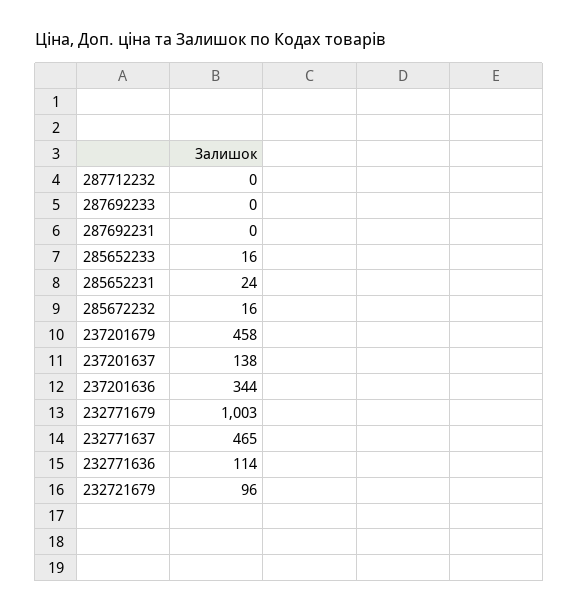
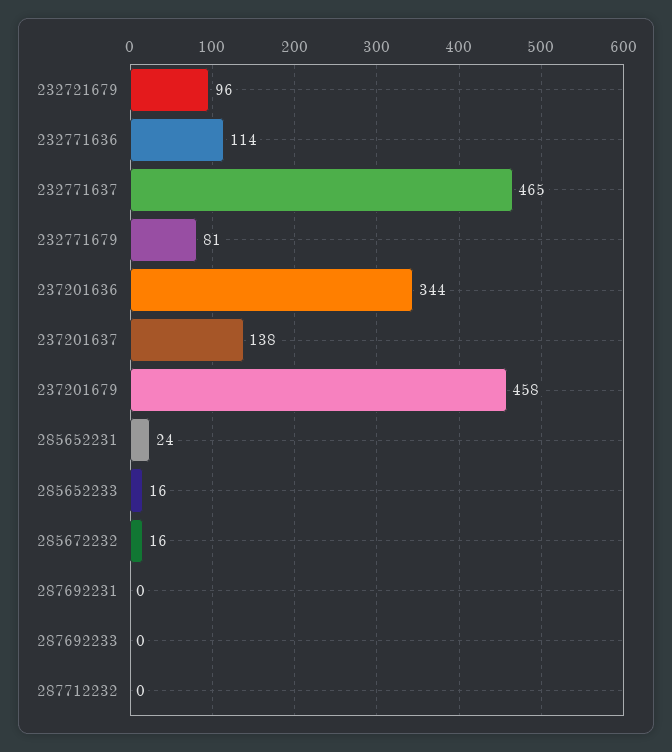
  {
    "287712232": 0,
    "287692233": 0,
    "287692231": 0,
    "285652233": 16,
    "285652231": 24,
    "285672232": 16,
    "237201679": 458,
    "237201637": 138,
    "237201636": 344,
-   "232771679": 1003,
+   "232771679": 81,
    "232771637": 465,
    "232771636": 114,
    "232721679": 96
  }

